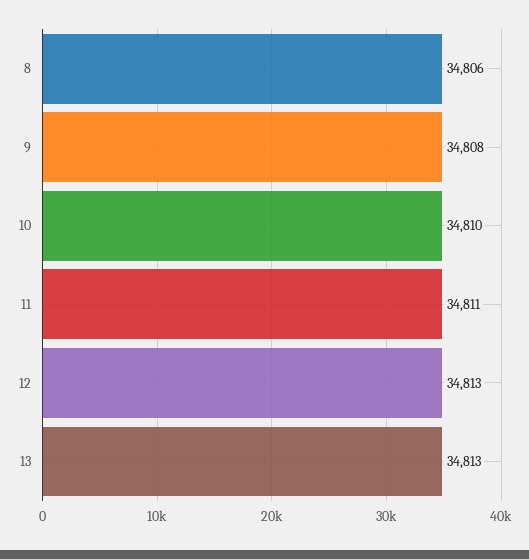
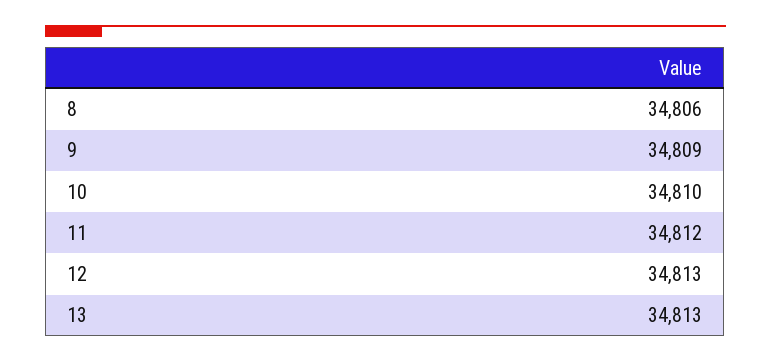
  {
    "8": 34806,
-   "9": 34808,
+   "9": 34809,
    "10": 34810,
-   "11": 34811,
+   "11": 34812,
    "12": 34813,
    "13": 34813
  }

